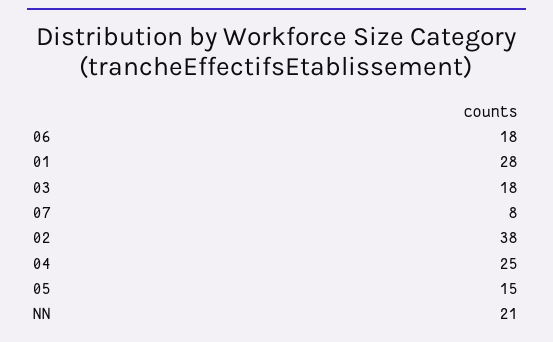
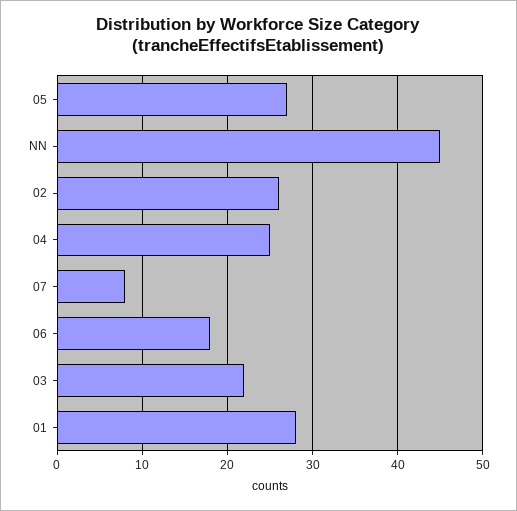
  {
    "06": 18,
    "01": 28,
-   "03": 18,
+   "03": 22,
    "07": 8,
-   "02": 38,
+   "02": 26,
    "04": 25,
-   "05": 15,
+   "05": 27,
-   "NN": 21
+   "NN": 45
  }

